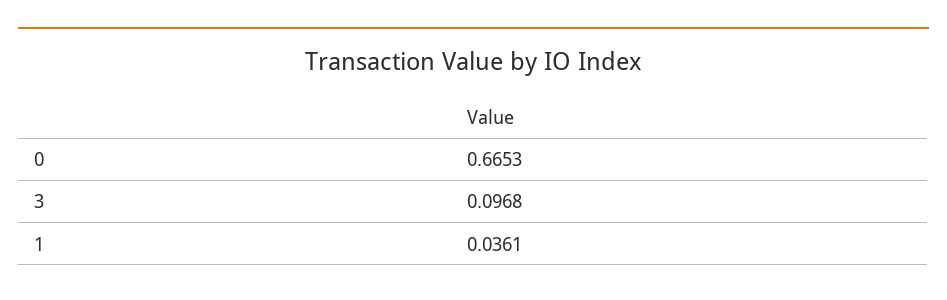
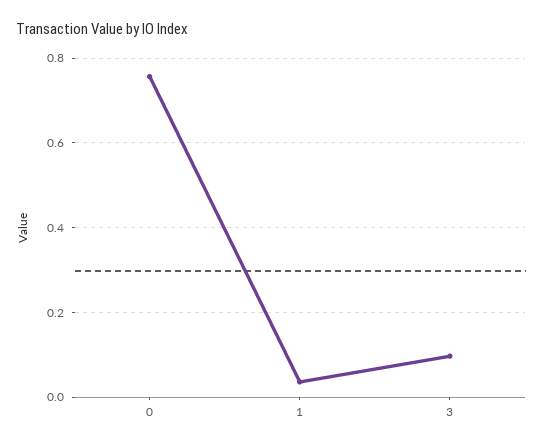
  {
-   "0": 0.6653,
+   "0": 0.76,
    "3": 0.0968,
    "1": 0.0361
  }

